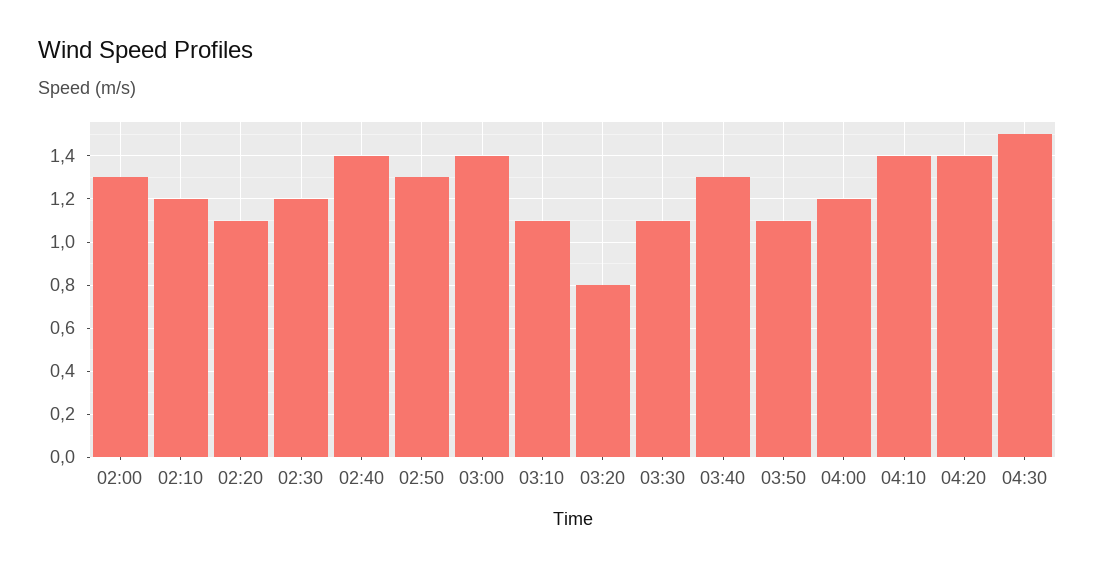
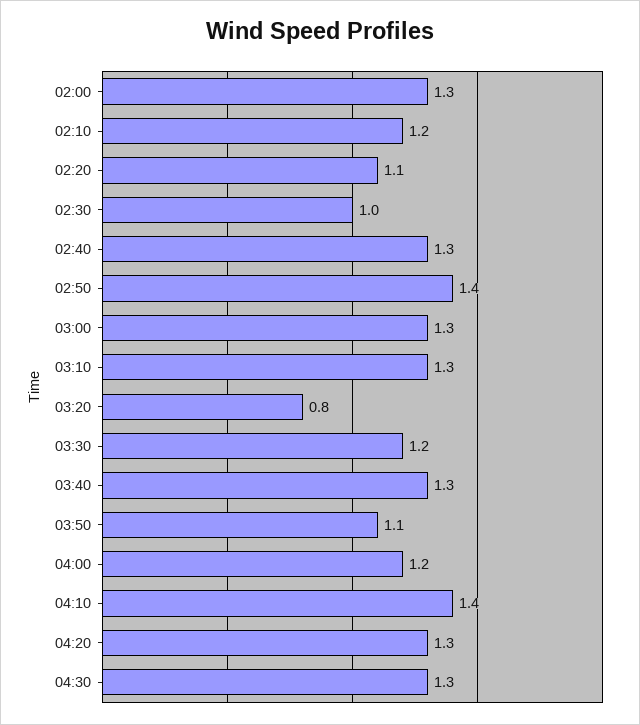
  {
    "02:00": 1.3,
    "02:10": 1.2,
    "02:20": 1.1,
-   "02:30": 1.2,
+   "02:30": 1,
-   "02:40": 1.4,
+   "02:40": 1.3,
-   "02:50": 1.3,
+   "02:50": 1.4,
-   "03:00": 1.4,
+   "03:00": 1.3,
-   "03:10": 1.1,
+   "03:10": 1.3,
    "03:20": 0.8,
-   "03:30": 1.1,
+   "03:30": 1.2,
    "03:40": 1.3,
    "03:50": 1.1,
    "04:00": 1.2,
    "04:10": 1.4,
-   "04:20": 1.4,
+   "04:20": 1.3,
-   "04:30": 1.5
+   "04:30": 1.3
  }

